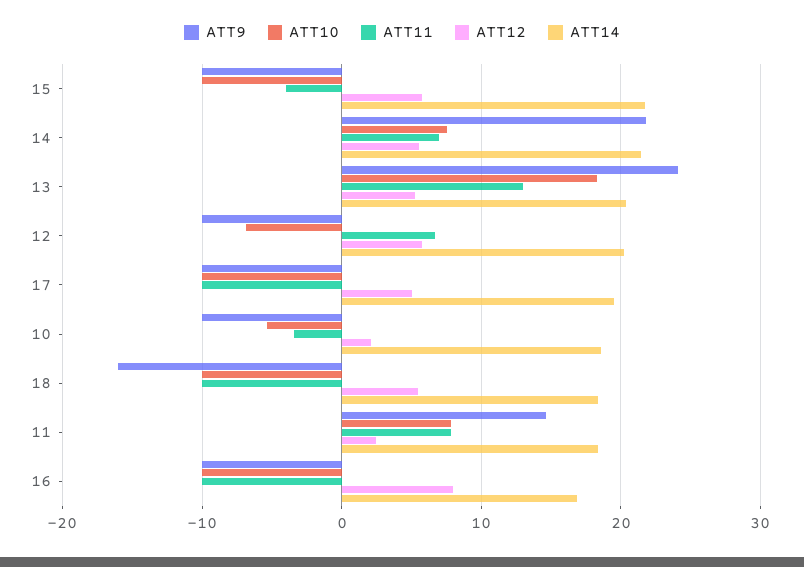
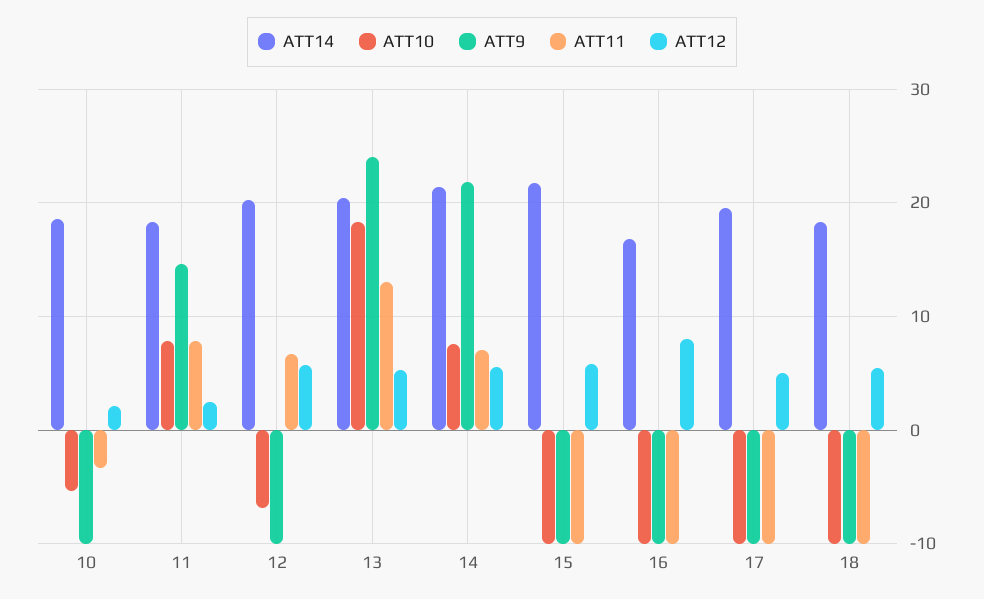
  {
    "ATT9": {
      "15": -10,
      "14": 22,
      "13": 24,
      "12": -10,
      "17": -10,
      "10": -10,
-     "18": -16,
+     "18": -10,
      "11": 15,
      "16": -10
    },
    "ATT10": {
      "15": -10,
      "14": 8,
      "13": 18,
      "12": -7,
      "17": -10,
      "10": -5,
      "18": -10,
      "11": 8,
      "16": -10
    },
    "ATT11": {
-     "15": -4,
+     "15": -10,
      "14": 7,
      "13": 13,
      "12": 7,
      "17": -10,
      "10": -3,
      "18": -10,
      "11": 8,
      "16": -10
    },
    "ATT12": {
      "15": 6,
      "14": 6,
      "13": 5,
      "12": 6,
      "17": 5,
      "10": 2,
      "18": 6,
      "11": 2,
      "16": 8
    },
    "ATT14": {
      "15": 22,
      "14": 21,
      "13": 20,
      "12": 20,
      "17": 20,
      "10": 19,
      "18": 18,
      "11": 18,
      "16": 17
    }
  }

